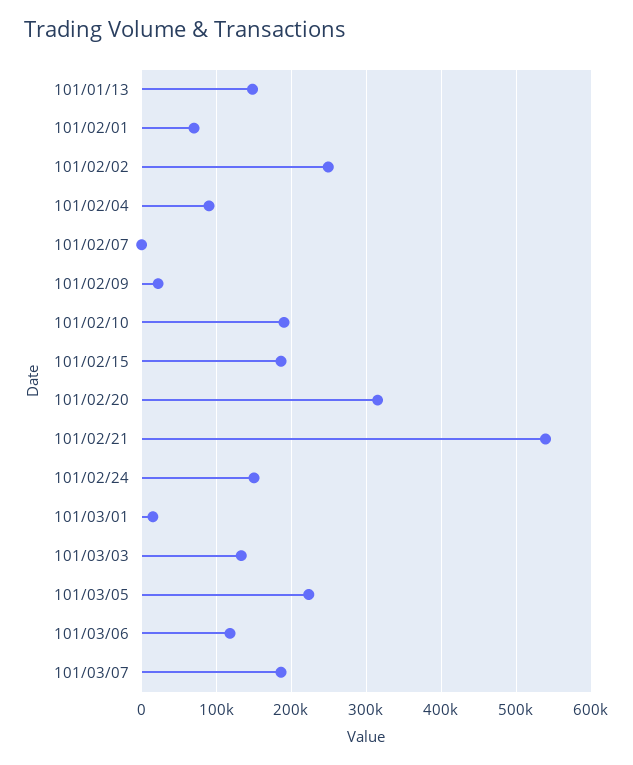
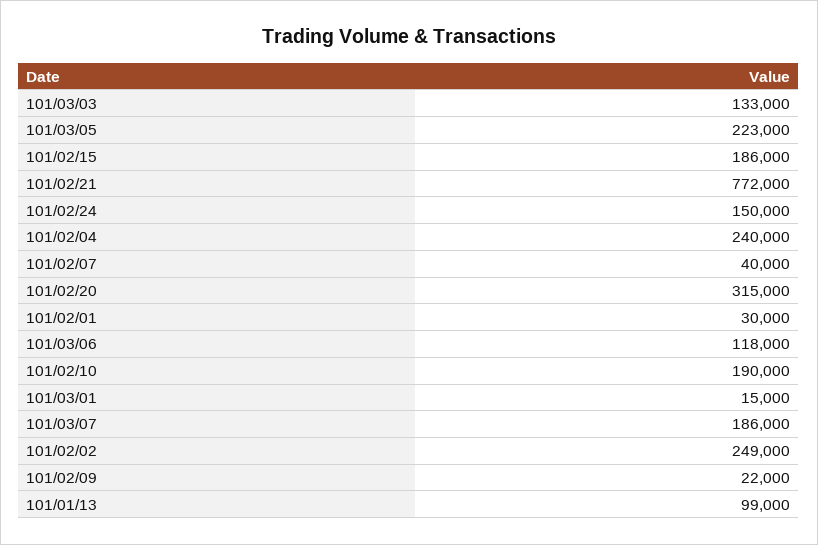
  {
-   "101/01/13": 150000,
+   "101/01/13": 99000,
-   "101/02/01": 70000,
+   "101/02/01": 30000,
    "101/02/02": 249000,
-   "101/02/04": 90000,
+   "101/02/04": 240000,
-   "101/02/07": 0,
+   "101/02/07": 40000,
    "101/02/09": 22000,
    "101/02/10": 190000,
    "101/02/15": 186000,
    "101/02/20": 315000,
-   "101/02/21": 540000,
+   "101/02/21": 772000,
    "101/02/24": 150000,
    "101/03/01": 15000,
    "101/03/03": 133000,
    "101/03/05": 223000,
    "101/03/06": 118000,
    "101/03/07": 186000
  }

